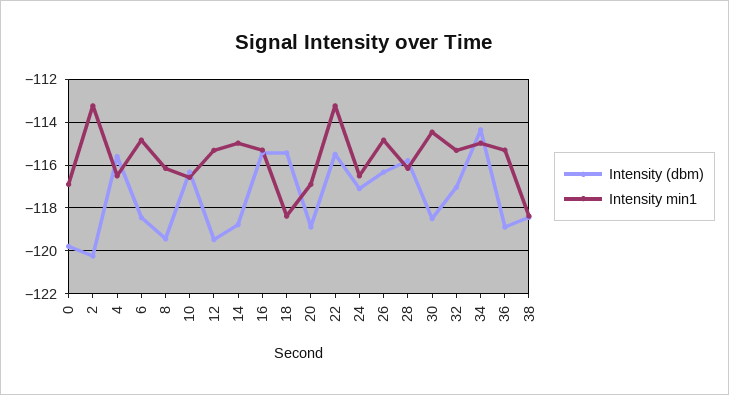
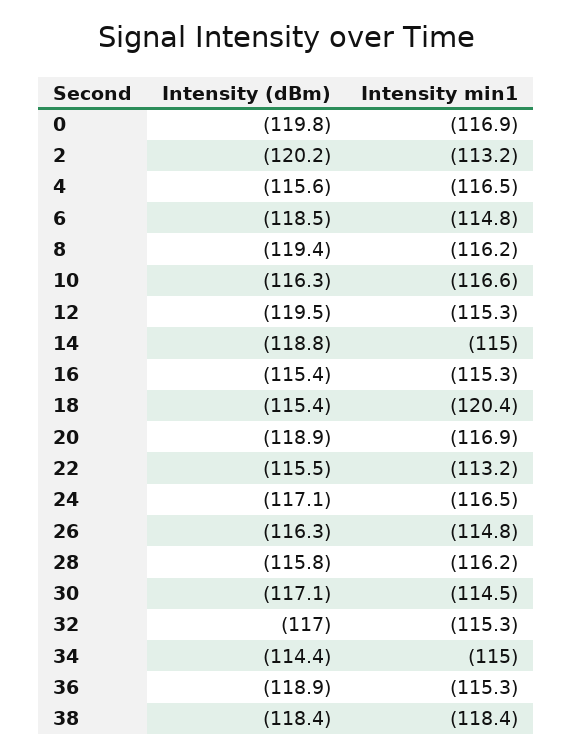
  {
    "Intensity (dbm)": {
      "0": -119.8,
      "2": -120.2,
      "4": -115.6,
      "6": -118.5,
      "8": -119.4,
      "10": -116.3,
      "12": -119.5,
      "14": -118.8,
      "16": -115.4,
      "18": -115.4,
      "20": -118.9,
      "22": -115.5,
      "24": -117.1,
      "26": -116.3,
      "28": -115.8,
-     "30": -118.5,
+     "30": -117.1,
      "32": -117,
      "34": -114.4,
      "36": -118.9,
      "38": -118.4
    },
    "Intensity min1": {
      "0": -116.9,
      "2": -113.2,
      "4": -116.5,
      "6": -114.8,
      "8": -116.2,
      "10": -116.6,
      "12": -115.3,
      "14": -115,
      "16": -115.3,
-     "18": -118.5,
+     "18": -120.4,
      "20": -116.9,
      "22": -113.2,
      "24": -116.5,
      "26": -114.8,
      "28": -116.2,
      "30": -114.5,
      "32": -115.3,
      "34": -115,
      "36": -115.3,
      "38": -118.4
    }
  }

